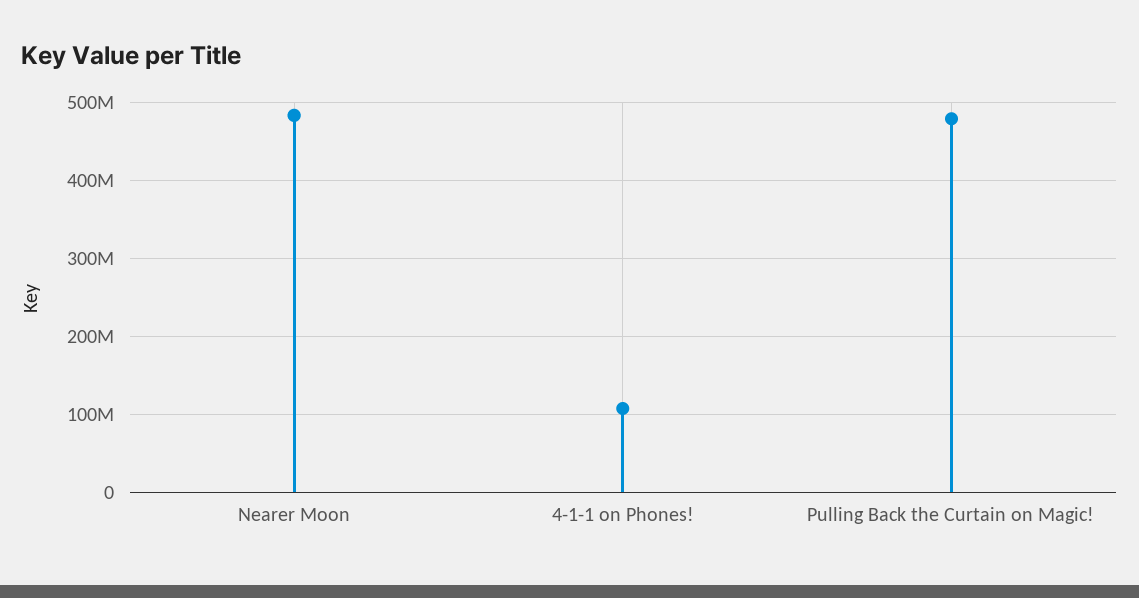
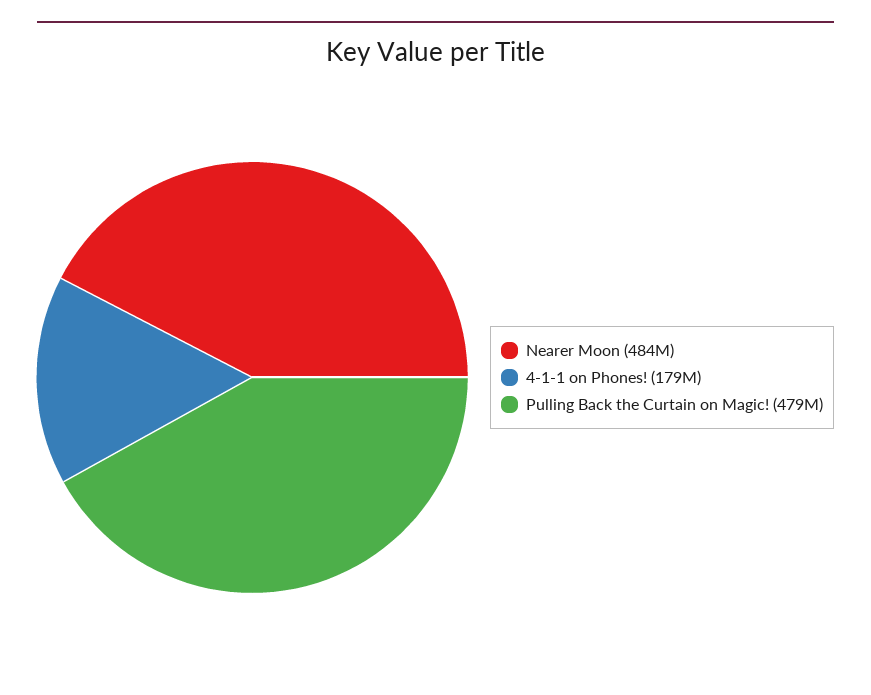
  {
    "Nearer Moon": 484000000,
-   "4-1-1 on Phones!": 110000000,
+   "4-1-1 on Phones!": 179000000,
    "Pulling Back the Curtain on Magic!": 479000000
  }

